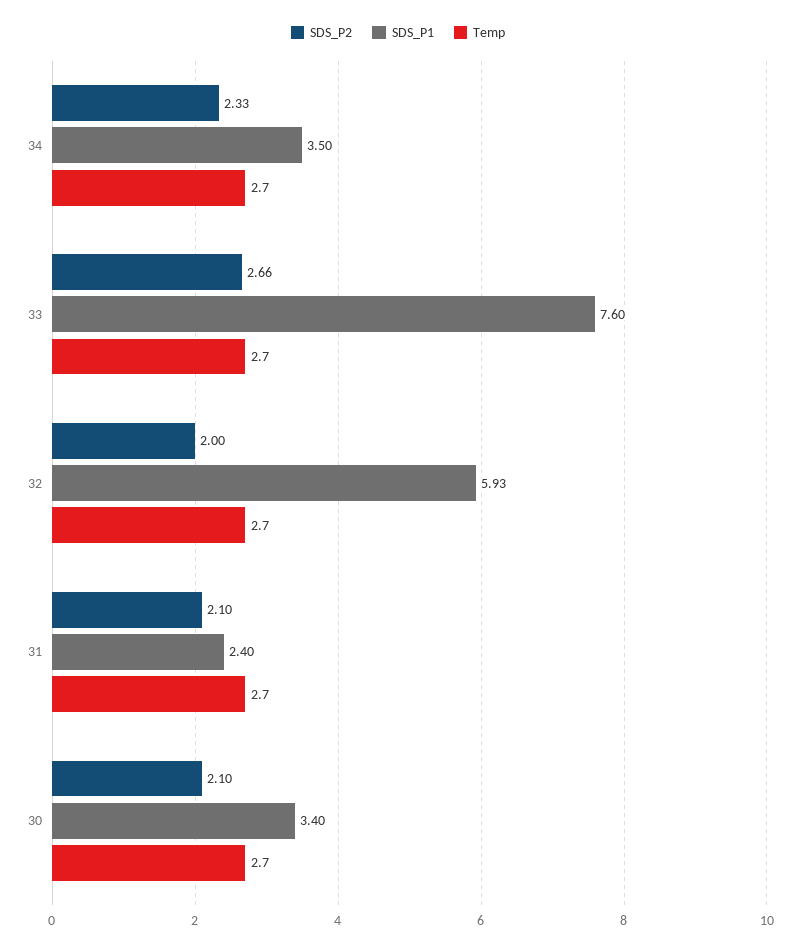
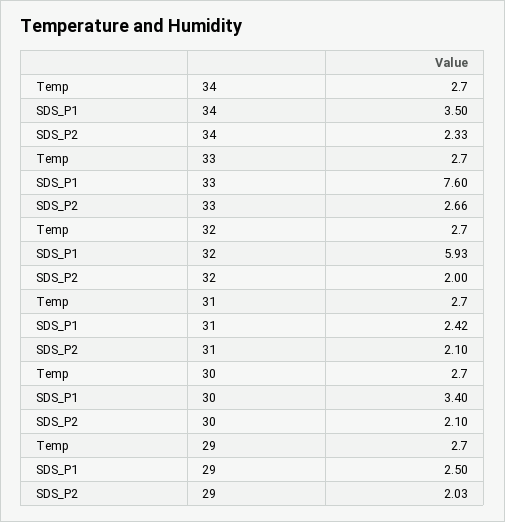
  {
    "SDS_P2": {
      "34": 2.33,
      "33": 2.66,
      "32": 2,
      "31": 2.1,
-     "30": 2.1
+     "30": 2.1,
+     "29": 2.03
    },
    "SDS_P1": {
      "34": 3.5,
      "33": 7.6,
      "32": 5.93,
-     "31": 2.4,
+     "31": 2.42,
-     "30": 3.4
+     "30": 3.4,
+     "29": 2.5
    },
    "Temp": {
      "34": 2.7,
      "33": 2.7,
      "32": 2.7,
      "31": 2.7,
-     "30": 2.7
+     "30": 2.7,
+     "29": 2.7
    }
  }

